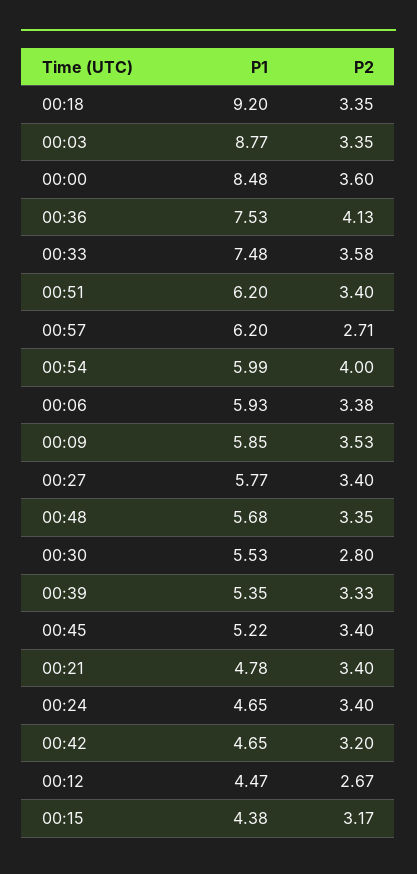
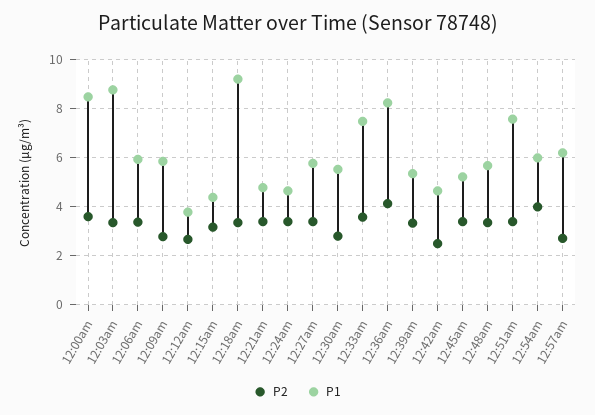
  {
    "P1": {
      "00:18": 9.2,
      "00:03": 8.77,
      "00:00": 8.48,
-     "00:36": 7.53,
+     "00:36": 8.25,
      "00:33": 7.48,
-     "00:51": 6.2,
+     "00:51": 7.5,
      "00:57": 6.2,
      "00:54": 5.99,
      "00:06": 5.93,
      "00:09": 5.85,
      "00:27": 5.77,
      "00:48": 5.68,
      "00:30": 5.53,
      "00:39": 5.35,
      "00:45": 5.22,
      "00:21": 4.78,
      "00:24": 4.65,
      "00:42": 4.65,
-     "00:12": 4.47,
+     "00:12": 3.75,
      "00:15": 4.38
    },
    "P2": {
      "00:18": 3.35,
      "00:03": 3.35,
      "00:00": 3.6,
      "00:36": 4.13,
      "00:33": 3.58,
      "00:51": 3.4,
      "00:57": 2.71,
      "00:54": 4,
      "00:06": 3.38,
-     "00:09": 3.53,
+     "00:09": 2.75,
      "00:27": 3.4,
      "00:48": 3.35,
      "00:30": 2.8,
      "00:39": 3.33,
      "00:45": 3.4,
      "00:21": 3.4,
      "00:24": 3.4,
-     "00:42": 3.2,
+     "00:42": 2.5,
      "00:12": 2.67,
      "00:15": 3.17
    }
  }

